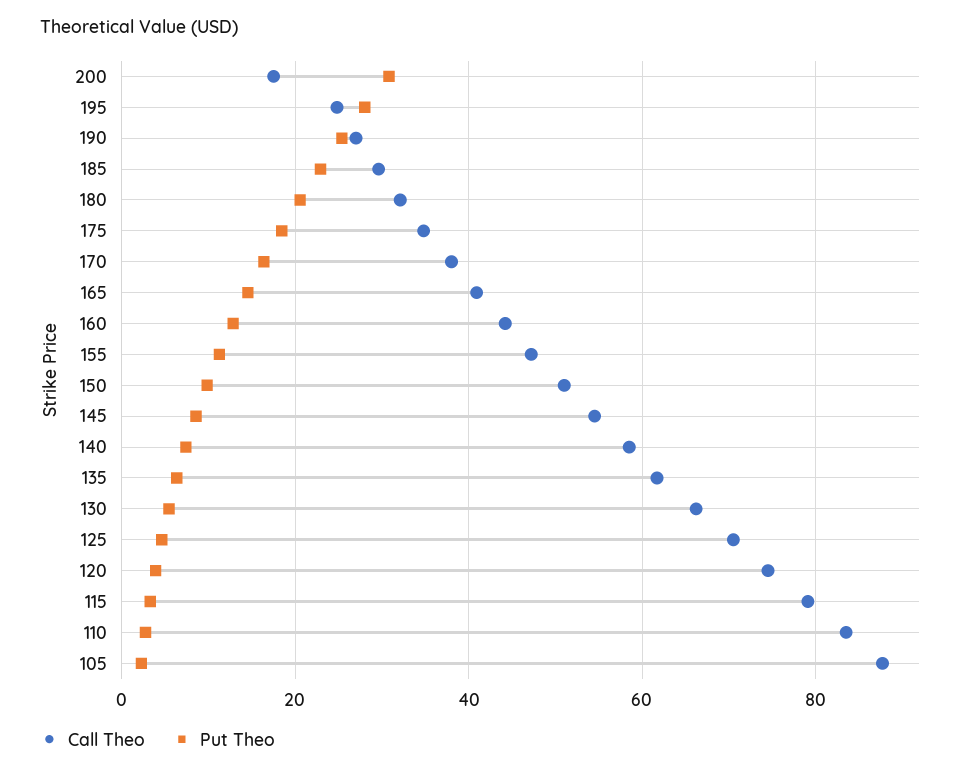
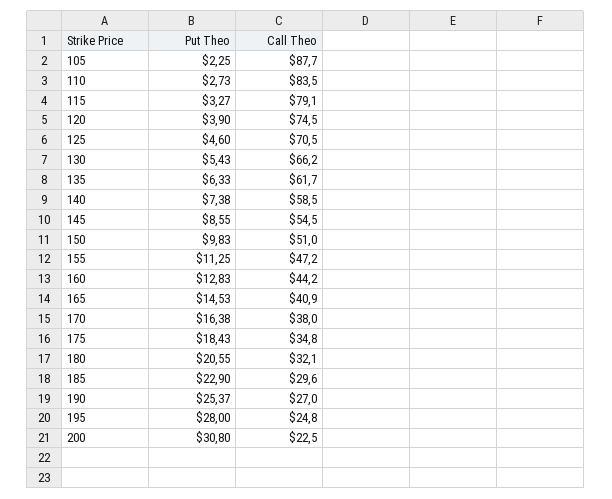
  {
    "Call Theo": {
-     "200": 18,
+     "200": 22.5,
      "195": 24.8,
      "190": 27,
      "185": 29.6,
      "180": 32.1,
      "175": 34.8,
      "170": 38,
      "165": 40.9,
      "160": 44.2,
      "155": 47.2,
      "150": 51,
      "145": 54.5,
      "140": 58.5,
      "135": 61.7,
      "130": 66.2,
      "125": 70.5,
      "120": 74.5,
      "115": 79.1,
      "110": 83.5,
      "105": 87.7
    },
    "Put Theo": {
      "200": 30.8,
      "195": 28,
      "190": 25.37,
      "185": 22.9,
      "180": 20.55,
      "175": 18.43,
      "170": 16.38,
      "165": 14.53,
      "160": 12.83,
      "155": 11.25,
      "150": 9.83,
      "145": 8.55,
      "140": 7.38,
      "135": 6.33,
      "130": 5.43,
      "125": 4.6,
      "120": 3.9,
      "115": 3.27,
      "110": 2.73,
      "105": 2.25
    }
  }

